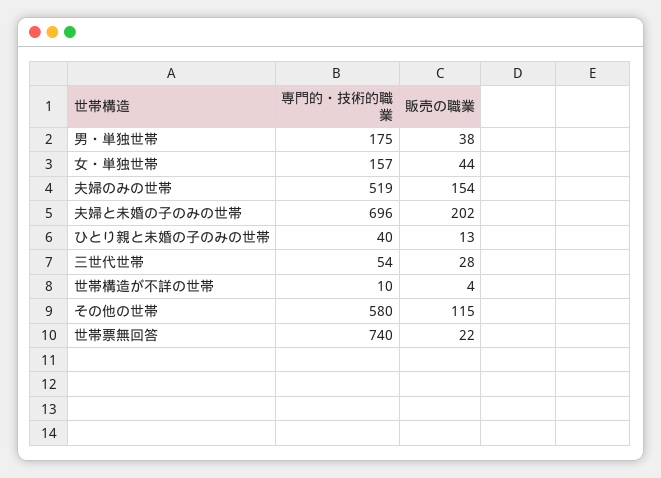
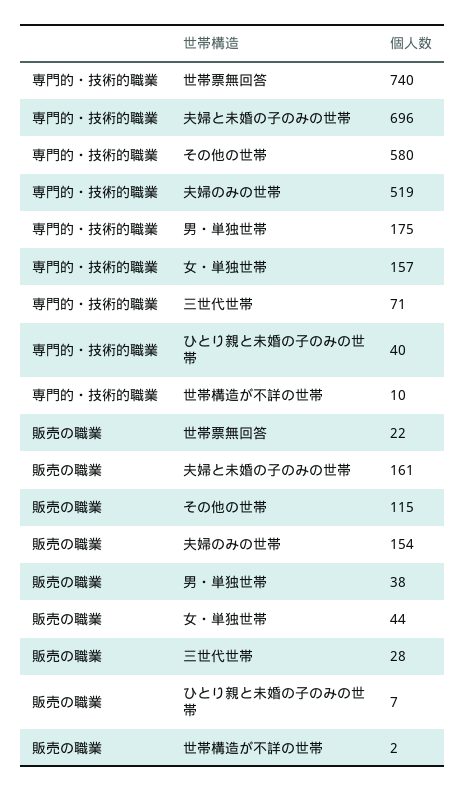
  {
    "専門的・技術的職業": {
      "男・単独世帯": 175,
      "女・単独世帯": 157,
      "夫婦のみの世帯": 519,
      "夫婦と未婚の子のみの世帯": 696,
      "ひとり親と未婚の子のみの世帯": 40,
-     "三世代世帯": 54,
+     "三世代世帯": 71,
      "世帯構造が不詳の世帯": 10,
      "その他の世帯": 580,
      "世帯票無回答": 740
    },
    "販売の職業": {
      "男・単独世帯": 38,
      "女・単独世帯": 44,
      "夫婦のみの世帯": 154,
-     "夫婦と未婚の子のみの世帯": 202,
+     "夫婦と未婚の子のみの世帯": 161,
-     "ひとり親と未婚の子のみの世帯": 13,
+     "ひとり親と未婚の子のみの世帯": 7,
      "三世代世帯": 28,
-     "世帯構造が不詳の世帯": 4,
+     "世帯構造が不詳の世帯": 2,
      "その他の世帯": 115,
      "世帯票無回答": 22
    }
  }

